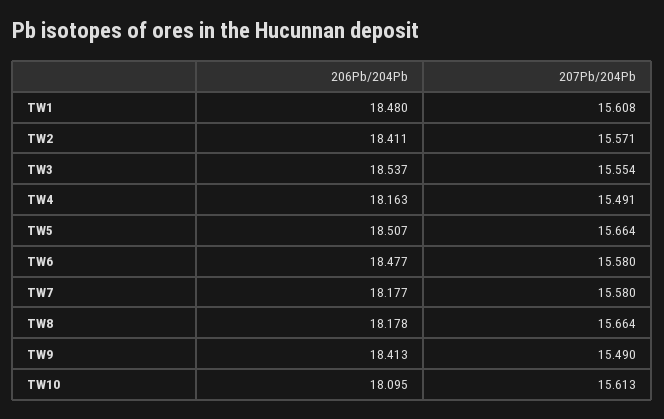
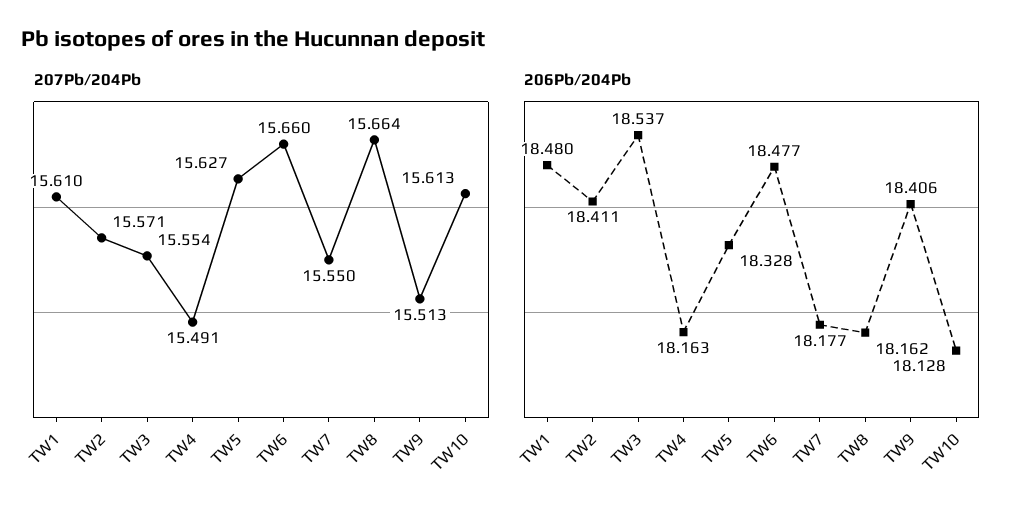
  {
    "206Pb/204Pb": {
      "TW1": 18.48,
      "TW2": 18.411,
      "TW3": 18.537,
      "TW4": 18.163,
-     "TW5": 18.507,
+     "TW5": 18.328,
      "TW6": 18.477,
      "TW7": 18.177,
-     "TW8": 18.178,
+     "TW8": 18.162,
-     "TW9": 18.413,
+     "TW9": 18.406,
-     "TW10": 18.095
+     "TW10": 18.128
    },
    "207Pb/204Pb": {
-     "TW1": 15.608,
+     "TW1": 15.61,
      "TW2": 15.571,
      "TW3": 15.554,
      "TW4": 15.491,
-     "TW5": 15.664,
+     "TW5": 15.627,
-     "TW6": 15.58,
+     "TW6": 15.66,
-     "TW7": 15.58,
+     "TW7": 15.55,
      "TW8": 15.664,
-     "TW9": 15.49,
+     "TW9": 15.513,
      "TW10": 15.613
    }
  }

